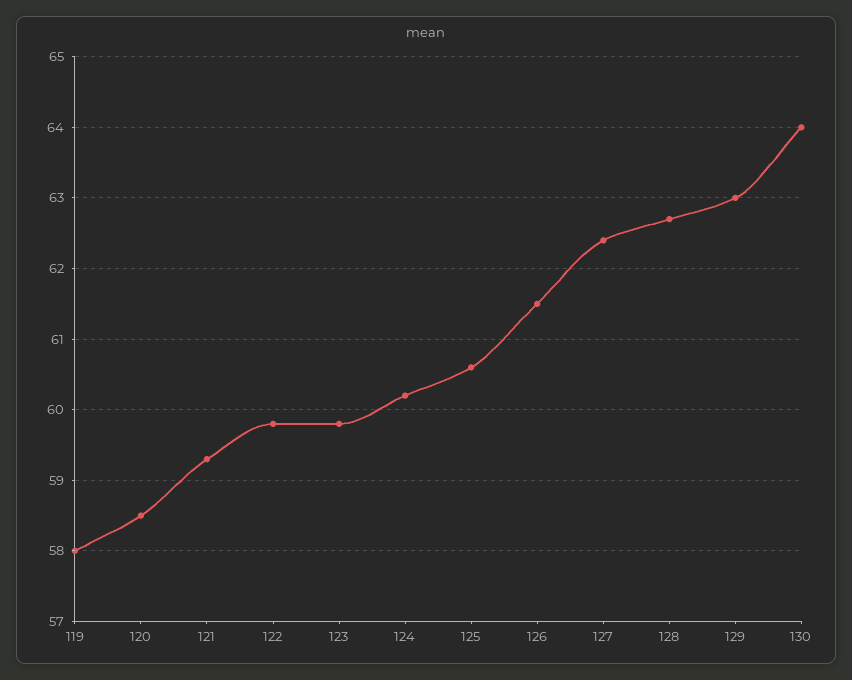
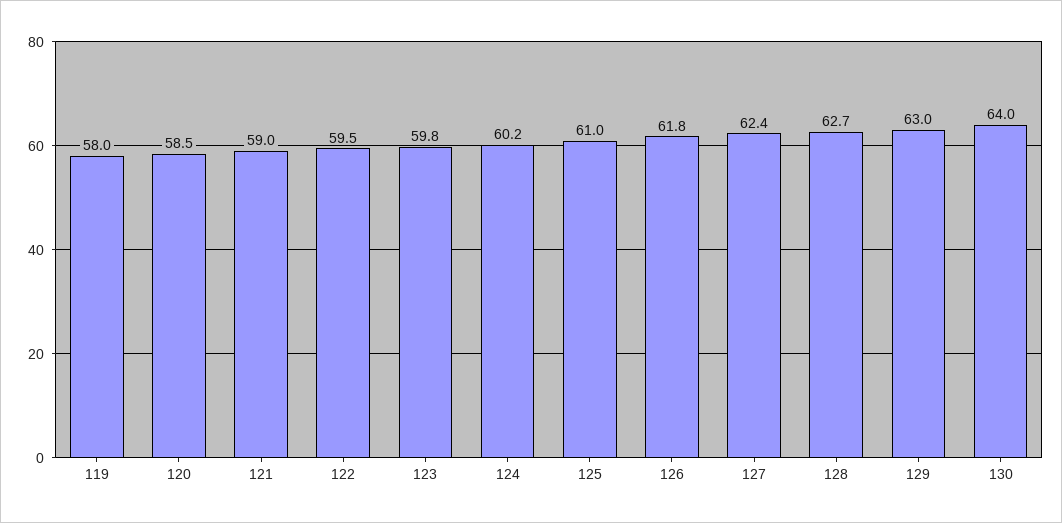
  {
    "119": 58,
    "120": 58.5,
-   "121": 59.3,
+   "121": 59,
-   "122": 59.8,
+   "122": 59.5,
    "123": 59.8,
    "124": 60.2,
-   "125": 60.6,
+   "125": 61,
-   "126": 61.5,
+   "126": 61.8,
    "127": 62.4,
    "128": 62.7,
    "129": 63,
    "130": 64
  }

